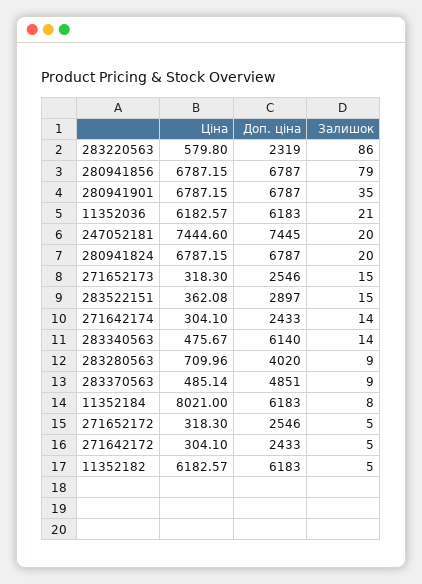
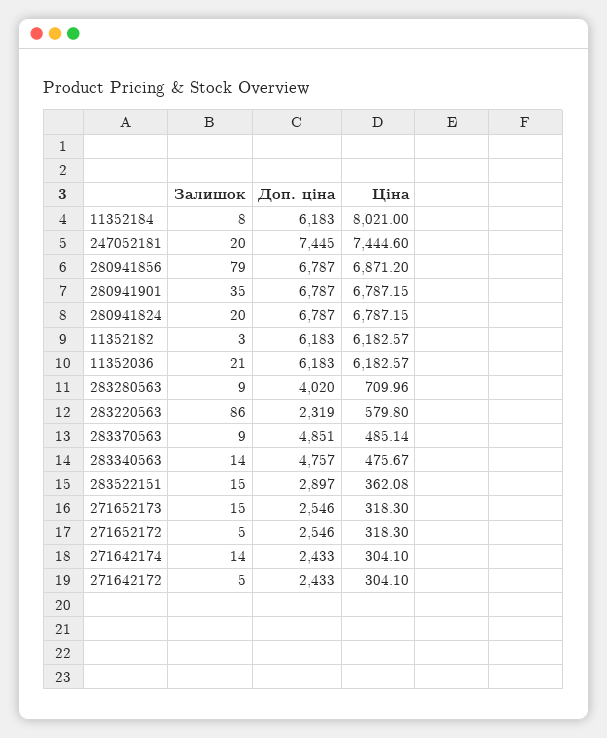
  {
    "Ціна": {
      "283220563": 579.8,
-     "280941856": 6787.15,
+     "280941856": 6871.2,
      "280941901": 6787.15,
      "11352036": 6182.57,
      "247052181": 7444.6,
      "280941824": 6787.15,
      "271652173": 318.3,
      "283522151": 362.08,
      "271642174": 304.1,
      "283340563": 475.67,
      "283280563": 709.96,
      "283370563": 485.14,
      "11352184": 8021,
      "271652172": 318.3,
      "271642172": 304.1,
      "11352182": 6182.57
    },
    "Доп. ціна": {
      "283220563": 2319,
      "280941856": 6787,
      "280941901": 6787,
      "11352036": 6183,
      "247052181": 7445,
      "280941824": 6787,
      "271652173": 2546,
      "283522151": 2897,
      "271642174": 2433,
-     "283340563": 6140,
+     "283340563": 4757,
      "283280563": 4020,
      "283370563": 4851,
      "11352184": 6183,
      "271652172": 2546,
      "271642172": 2433,
      "11352182": 6183
    },
    "Залишок": {
      "283220563": 86,
      "280941856": 79,
      "280941901": 35,
      "11352036": 21,
      "247052181": 20,
      "280941824": 20,
      "271652173": 15,
      "283522151": 15,
      "271642174": 14,
      "283340563": 14,
      "283280563": 9,
      "283370563": 9,
      "11352184": 8,
      "271652172": 5,
      "271642172": 5,
-     "11352182": 5
+     "11352182": 3
    }
  }

